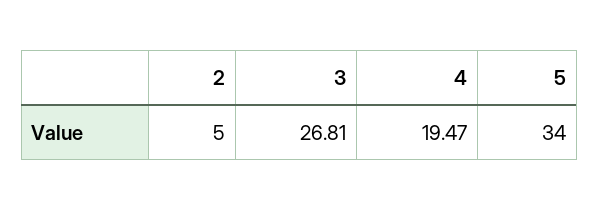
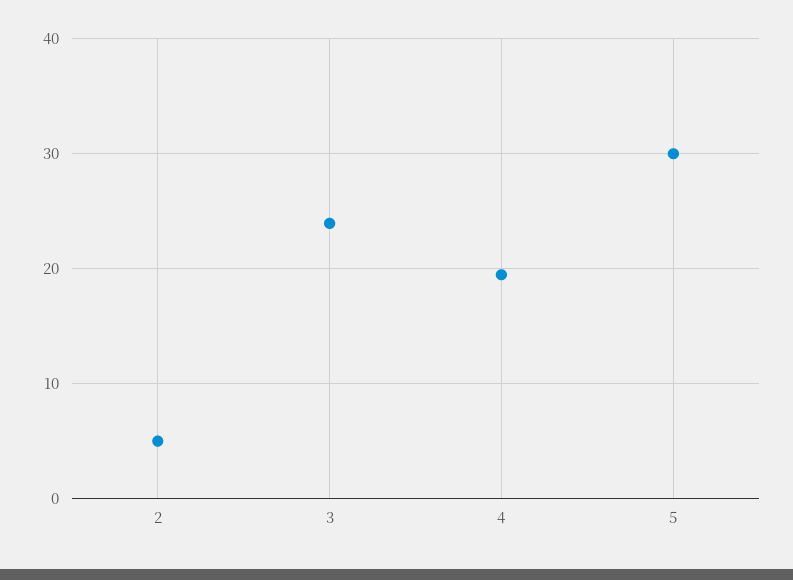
  {
    "2": 5,
-   "3": 26.81,
+   "3": 24,
    "4": 19.47,
-   "5": 34
+   "5": 30
  }

